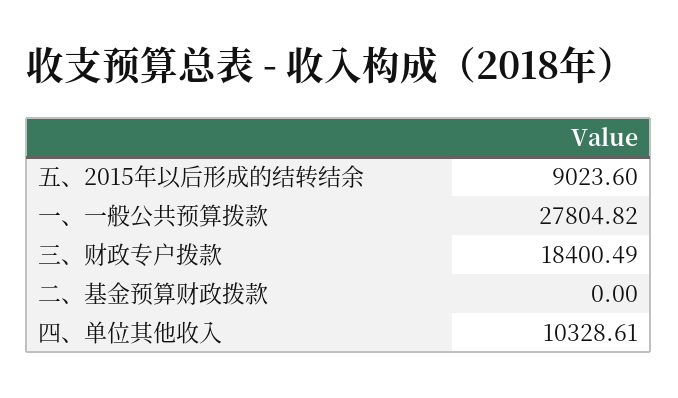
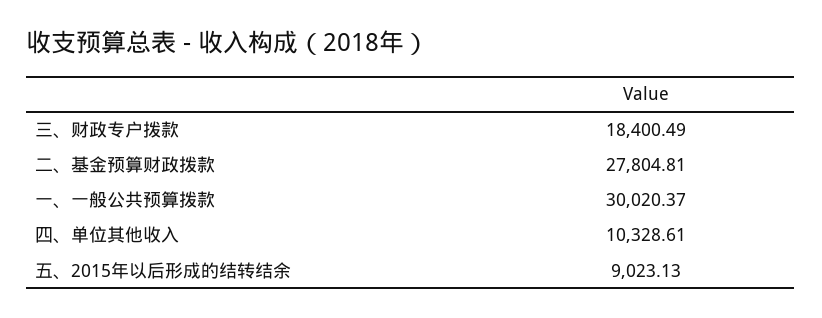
  {
-   "五、2015年以后形成的结转结余": 9023.6,
+   "五、2015年以后形成的结转结余": 9023.13,
-   "一、一般公共预算拨款": 27804.82,
+   "一、一般公共预算拨款": 30020.37,
    "三、财政专户拨款": 18400.49,
-   "二、基金预算财政拨款": 0,
+   "二、基金预算财政拨款": 27804.81,
    "四、单位其他收入": 10328.61
  }

